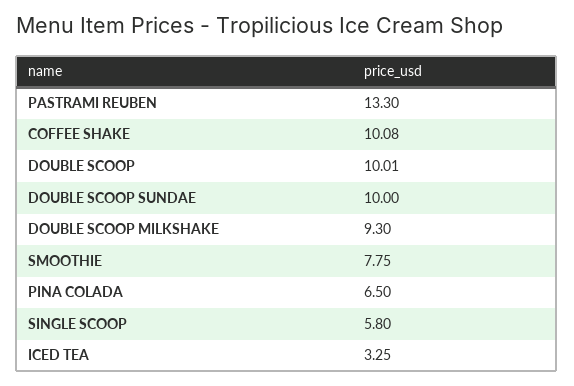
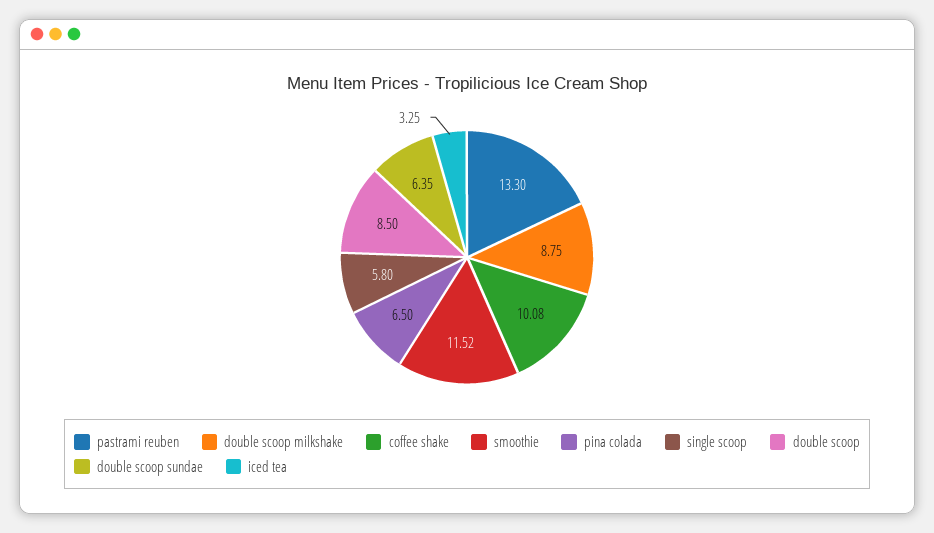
  {
    "PASTRAMI REUBEN": 13.3,
    "COFFEE SHAKE": 10.08,
-   "DOUBLE SCOOP": 10.01,
+   "DOUBLE SCOOP": 8.5,
-   "DOUBLE SCOOP SUNDAE": 10,
+   "DOUBLE SCOOP SUNDAE": 6.35,
-   "DOUBLE SCOOP MILKSHAKE": 9.3,
+   "DOUBLE SCOOP MILKSHAKE": 8.75,
-   "SMOOTHIE": 7.75,
+   "SMOOTHIE": 11.52,
    "PINA COLADA": 6.5,
    "SINGLE SCOOP": 5.8,
    "ICED TEA": 3.25
  }

